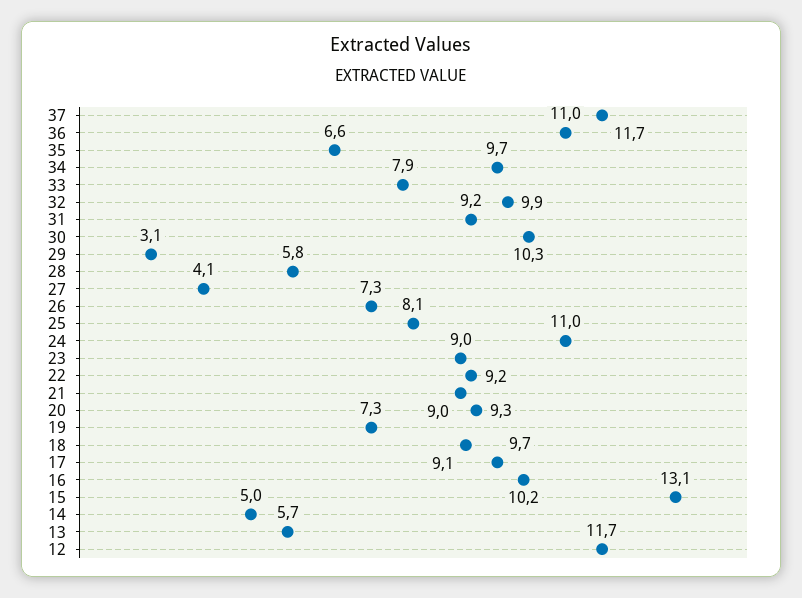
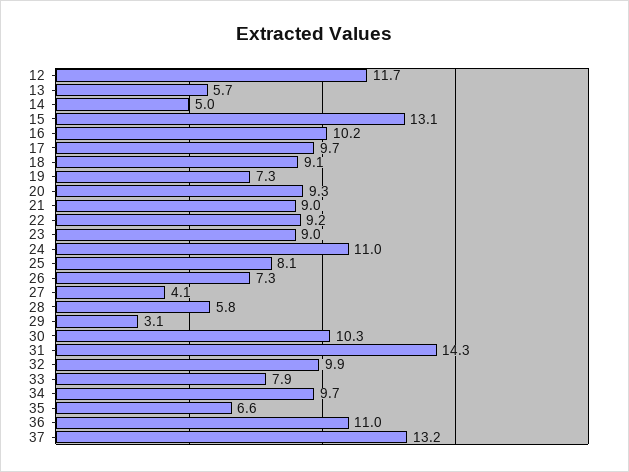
  {
-   "37": 11.7,
+   "37": 13.2,
    "36": 11,
    "35": 6.6,
    "34": 9.7,
    "33": 7.9,
    "32": 9.9,
-   "31": 9.2,
+   "31": 14.3,
    "30": 10.3,
    "29": 3.1,
    "28": 5.8,
    "27": 4.1,
    "26": 7.3,
    "25": 8.1,
    "24": 11,
    "23": 9,
    "22": 9.2,
    "21": 9,
    "20": 9.3,
    "19": 7.3,
    "18": 9.1,
    "17": 9.7,
    "16": 10.2,
    "15": 13.1,
    "14": 5,
    "13": 5.7,
    "12": 11.7
  }

